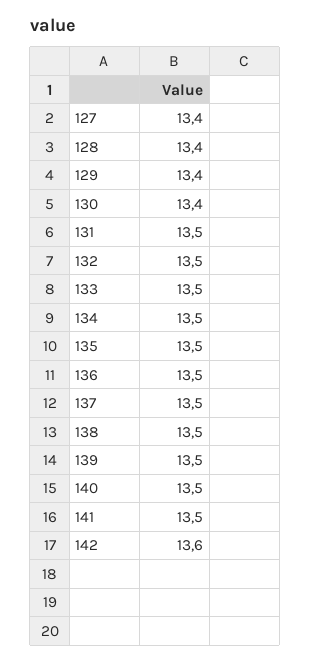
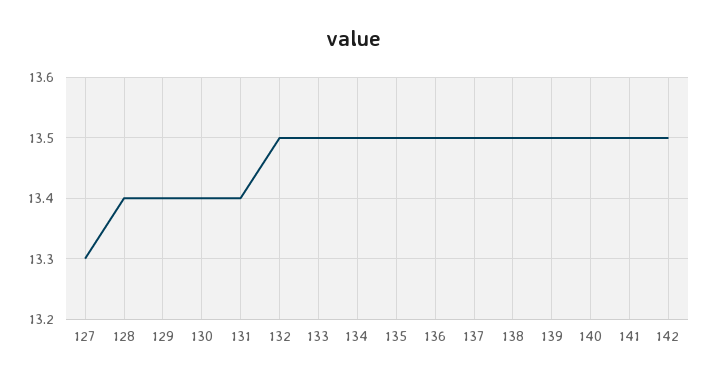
  {
-   "127": 13.4,
+   "127": 13.3,
    "128": 13.4,
    "129": 13.4,
    "130": 13.4,
-   "131": 13.5,
+   "131": 13.4,
    "132": 13.5,
    "133": 13.5,
    "134": 13.5,
    "135": 13.5,
    "136": 13.5,
    "137": 13.5,
    "138": 13.5,
    "139": 13.5,
    "140": 13.5,
    "141": 13.5,
-   "142": 13.6
+   "142": 13.5
  }

